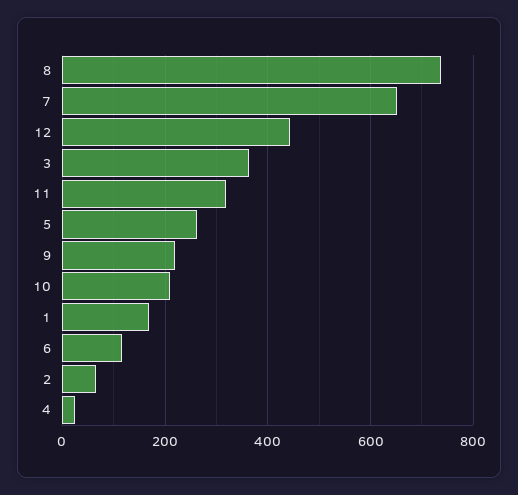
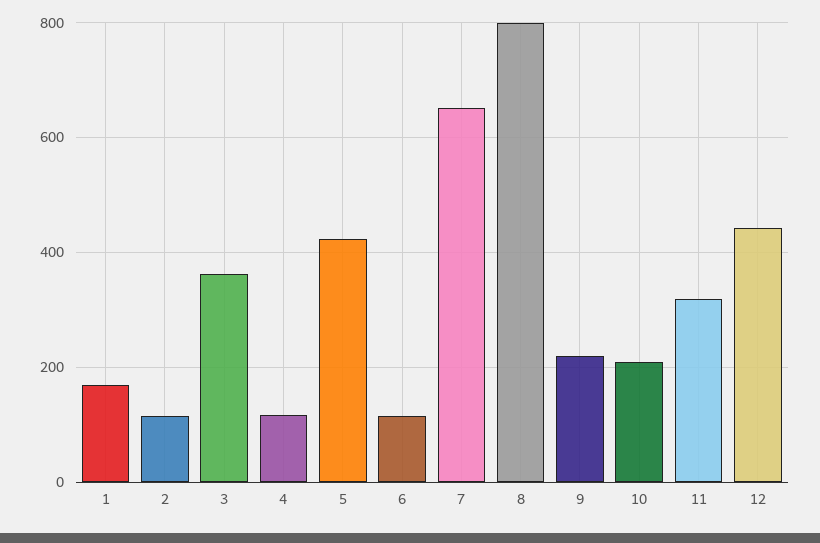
  {
-   "8": 740,
+   "8": 800,
    "7": 660,
    "12": 440,
    "3": 360,
    "11": 320,
-   "5": 260,
+   "5": 420,
    "9": 220,
    "10": 220,
    "1": 160,
    "6": 120,
-   "2": 60,
+   "2": 120,
-   "4": 20
+   "4": 120
  }

